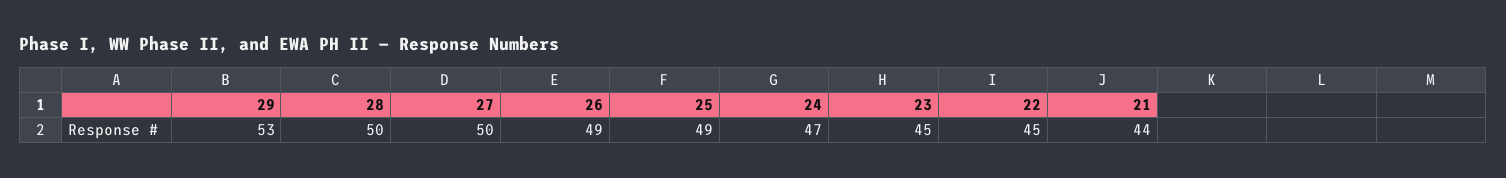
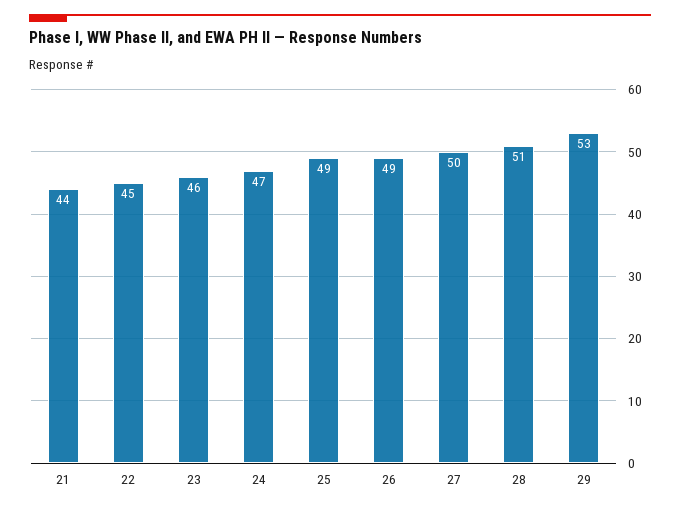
  {
    "29": 53,
-   "28": 50,
+   "28": 51,
    "27": 50,
    "26": 49,
    "25": 49,
    "24": 47,
-   "23": 45,
+   "23": 46,
    "22": 45,
    "21": 44
  }

